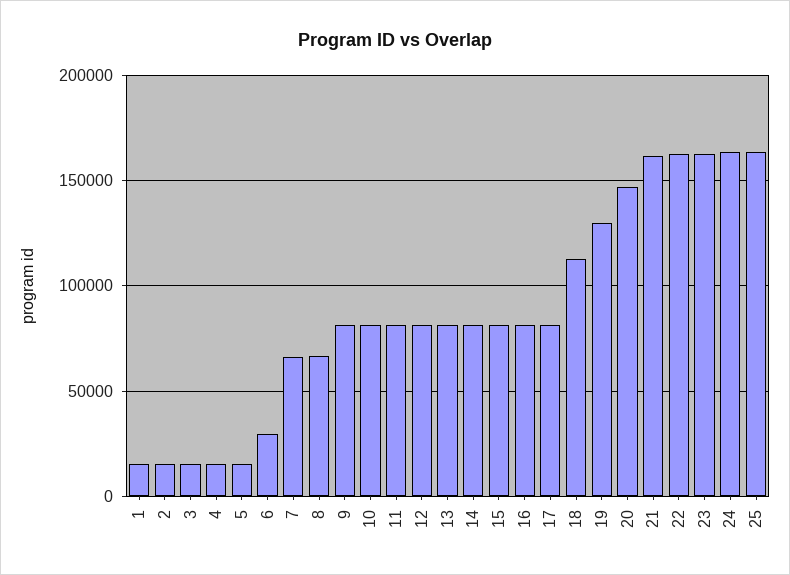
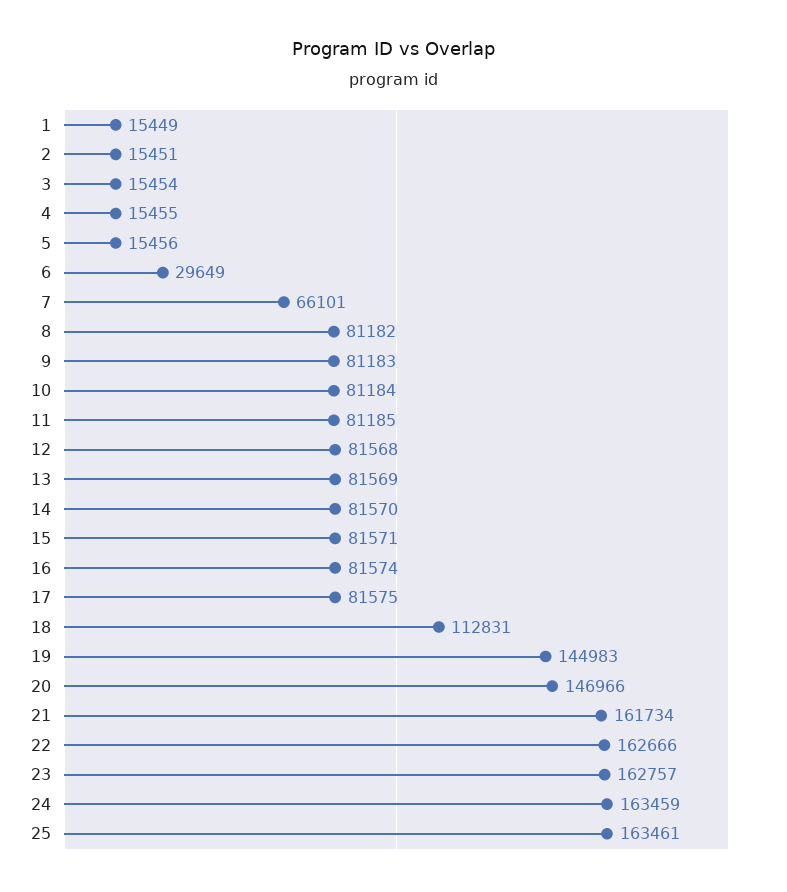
  {
    "1": 15449,
    "2": 15451,
    "3": 15454,
    "4": 15455,
    "5": 15456,
    "6": 29649,
    "7": 66101,
-   "8": 65000,
+   "8": 81182,
    "9": 81183,
    "10": 81184,
    "11": 81185,
    "12": 81568,
    "13": 81569,
    "14": 81570,
    "15": 81571,
    "16": 81574,
    "17": 81575,
    "18": 112831,
-   "19": 130000,
+   "19": 144983,
    "20": 146966,
    "21": 161734,
    "22": 162666,
    "23": 162757,
    "24": 163459,
    "25": 163461
  }

